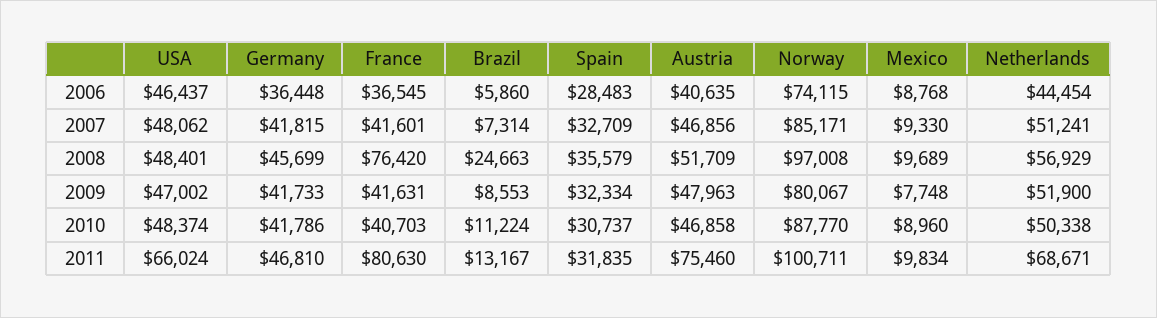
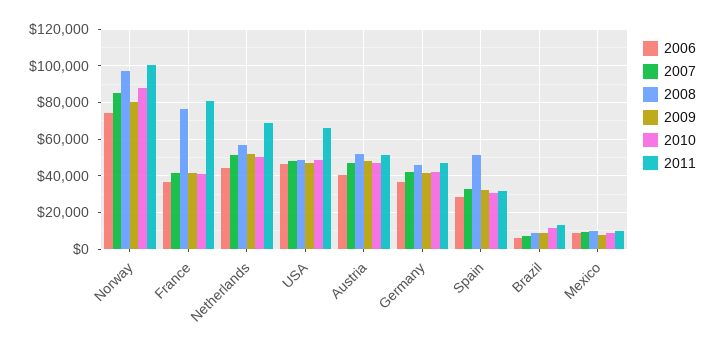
  {
    "2006": {
      "USA": 46437,
      "Germany": 36448,
      "France": 36545,
      "Brazil": 5860,
      "Spain": 28483,
      "Austria": 40635,
      "Norway": 74115,
      "Mexico": 8768,
      "Netherlands": 44454
    },
    "2007": {
      "USA": 48062,
      "Germany": 41815,
      "France": 41601,
      "Brazil": 7314,
      "Spain": 32709,
      "Austria": 46856,
      "Norway": 85171,
      "Mexico": 9330,
      "Netherlands": 51241
    },
    "2008": {
      "USA": 48401,
      "Germany": 45699,
      "France": 76420,
-     "Brazil": 24663,
+     "Brazil": 10000,
-     "Spain": 35579,
+     "Spain": 50000,
      "Austria": 51709,
      "Norway": 97008,
      "Mexico": 9689,
      "Netherlands": 56929
    },
    "2009": {
      "USA": 47002,
      "Germany": 41733,
      "France": 41631,
      "Brazil": 8553,
      "Spain": 32334,
      "Austria": 47963,
      "Norway": 80067,
      "Mexico": 7748,
      "Netherlands": 51900
    },
    "2010": {
      "USA": 48374,
      "Germany": 41786,
      "France": 40703,
      "Brazil": 11224,
      "Spain": 30737,
      "Austria": 46858,
      "Norway": 87770,
      "Mexico": 8960,
      "Netherlands": 50338
    },
    "2011": {
      "USA": 66024,
      "Germany": 46810,
      "France": 80630,
      "Brazil": 13167,
      "Spain": 31835,
-     "Austria": 75460,
+     "Austria": 50000,
      "Norway": 100711,
      "Mexico": 9834,
      "Netherlands": 68671
    }
  }

